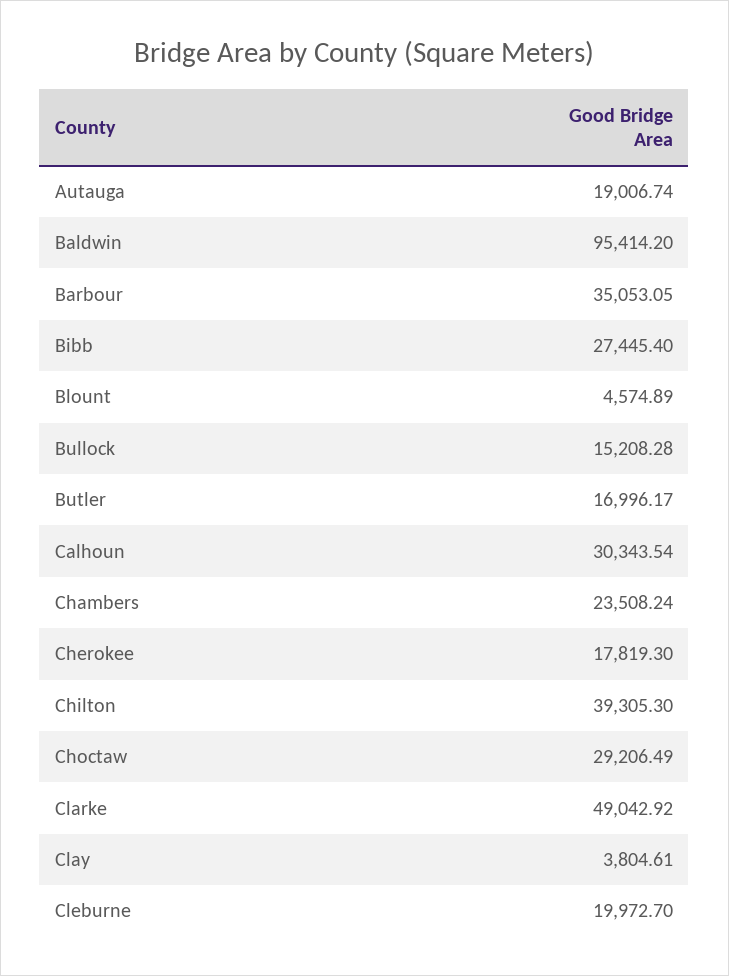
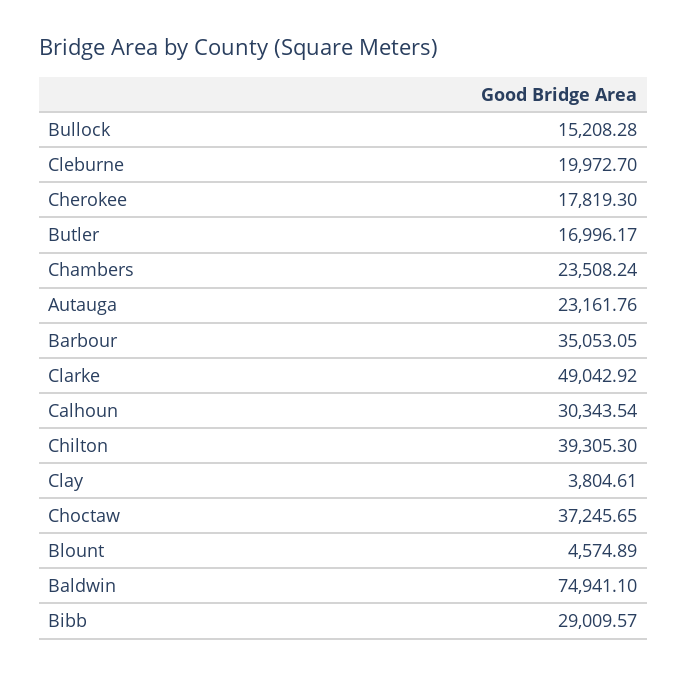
  {
-   "Autauga": 19006.74,
+   "Autauga": 23161.76,
-   "Baldwin": 95414.2,
+   "Baldwin": 74941.1,
    "Barbour": 35053.05,
-   "Bibb": 27445.4,
+   "Bibb": 29009.57,
    "Blount": 4574.89,
    "Bullock": 15208.28,
    "Butler": 16996.17,
    "Calhoun": 30343.54,
    "Chambers": 23508.24,
    "Cherokee": 17819.3,
    "Chilton": 39305.3,
-   "Choctaw": 29206.49,
+   "Choctaw": 37245.65,
    "Clarke": 49042.92,
    "Clay": 3804.61,
    "Cleburne": 19972.7
  }

